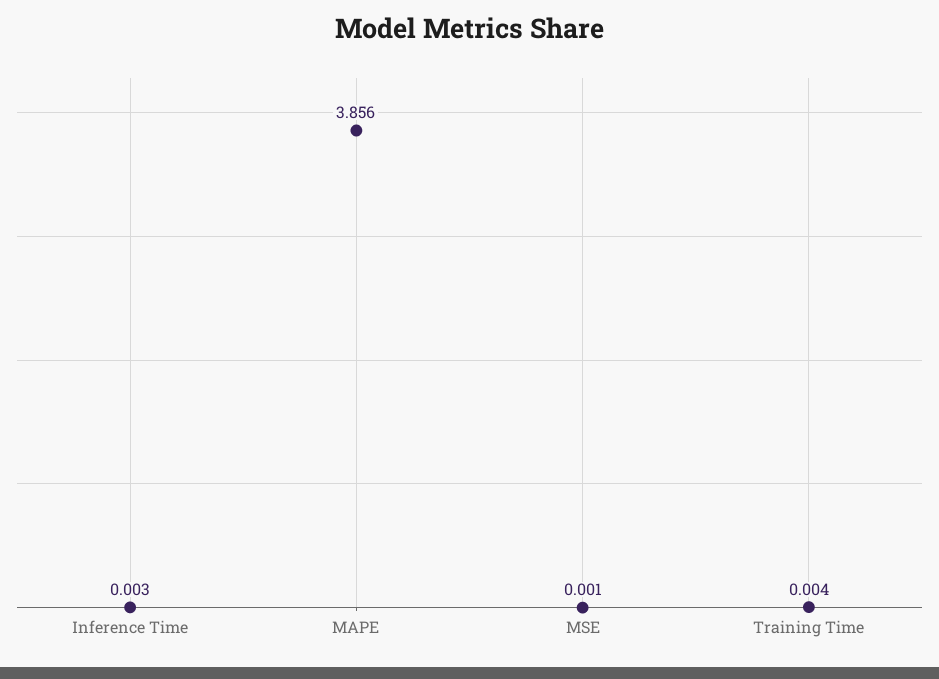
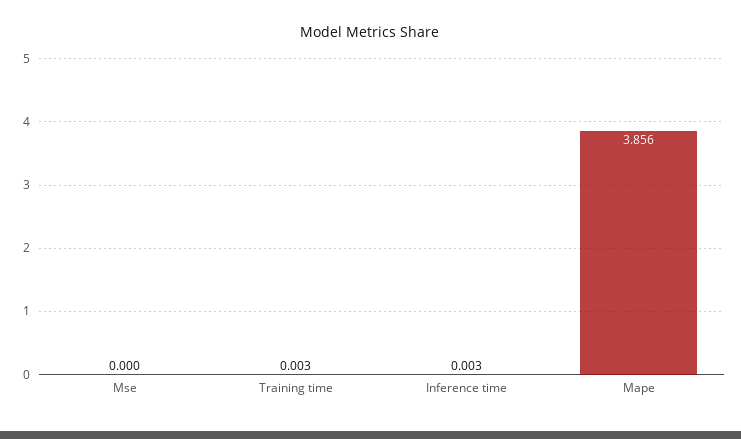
  {
    "Inference Time": 0.003,
    "MAPE": 3.856,
-   "MSE": 0.001,
+   "MSE": 0,
-   "Training Time": 0.004
+   "Training Time": 0.003
  }

